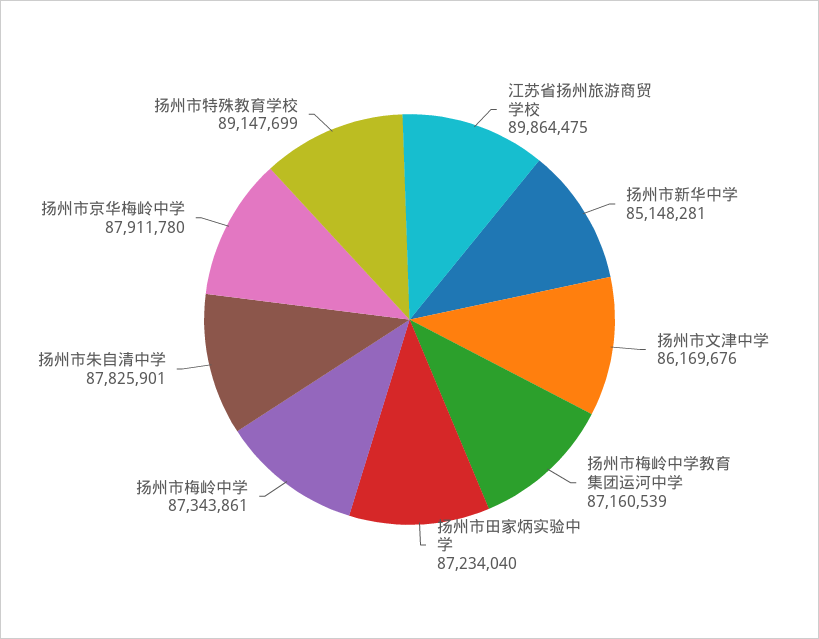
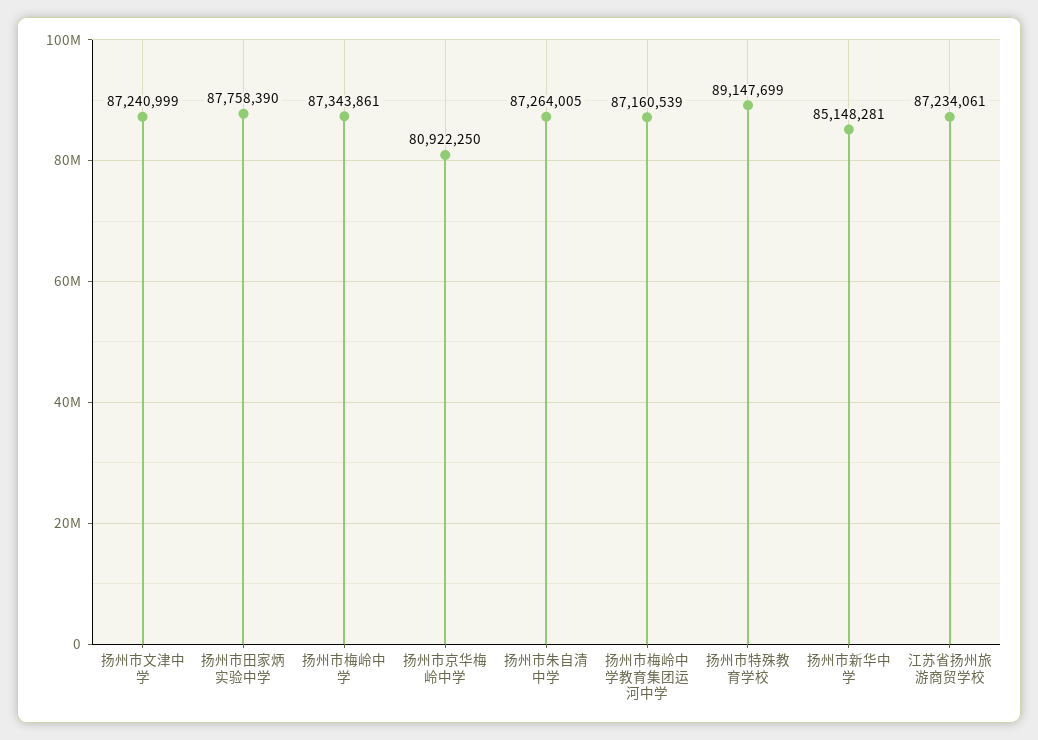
  {
-   "江苏省扬州旅游商贸学校": 89864475,
+   "江苏省扬州旅游商贸学校": 87234061,
    "扬州市新华中学": 85148281,
-   "扬州市文津中学": 86169676,
+   "扬州市文津中学": 87240999,
    "扬州市梅岭中学教育集团运河中学": 87160539,
-   "扬州市田家炳实验中学": 87234040,
+   "扬州市田家炳实验中学": 87758390,
    "扬州市梅岭中学": 87343861,
-   "扬州市朱自清中学": 87825901,
+   "扬州市朱自清中学": 87264005,
-   "扬州市京华梅岭中学": 87911780,
+   "扬州市京华梅岭中学": 80922250,
    "扬州市特殊教育学校": 89147699
  }

